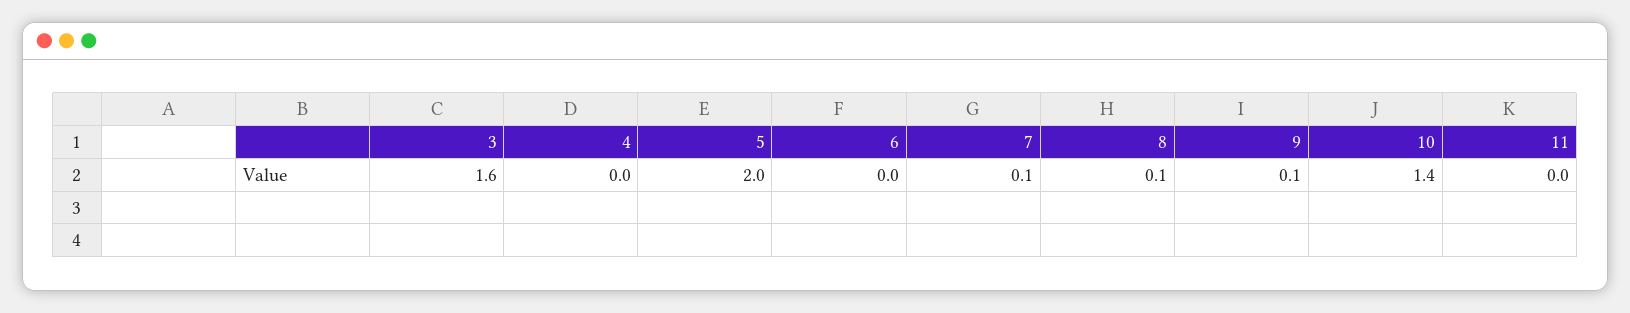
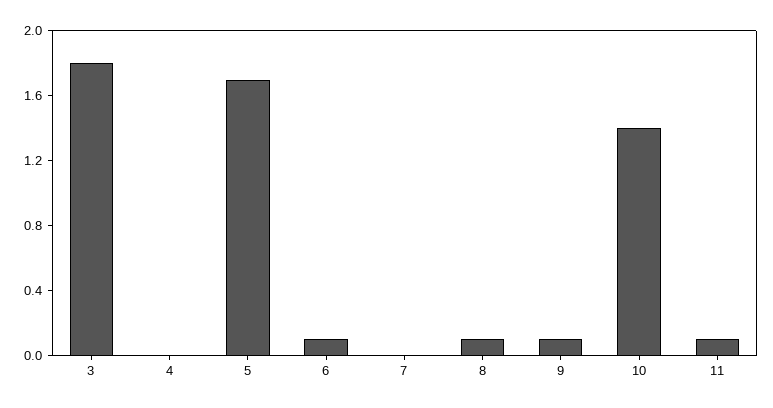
  {
-   "3": 1.6,
+   "3": 1.8,
    "4": 0,
-   "5": 2,
+   "5": 1.7,
-   "6": 0,
+   "6": 0.1,
-   "7": 0.1,
+   "7": 0,
    "8": 0.1,
    "9": 0.1,
    "10": 1.4,
-   "11": 0
+   "11": 0.1
  }

